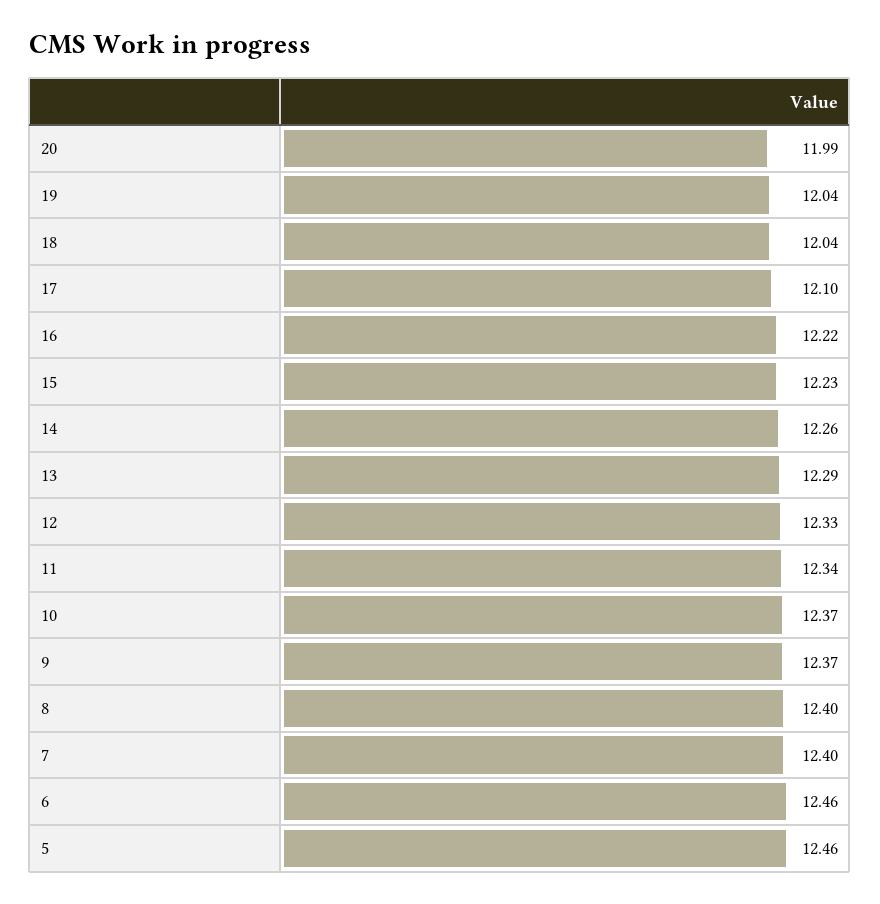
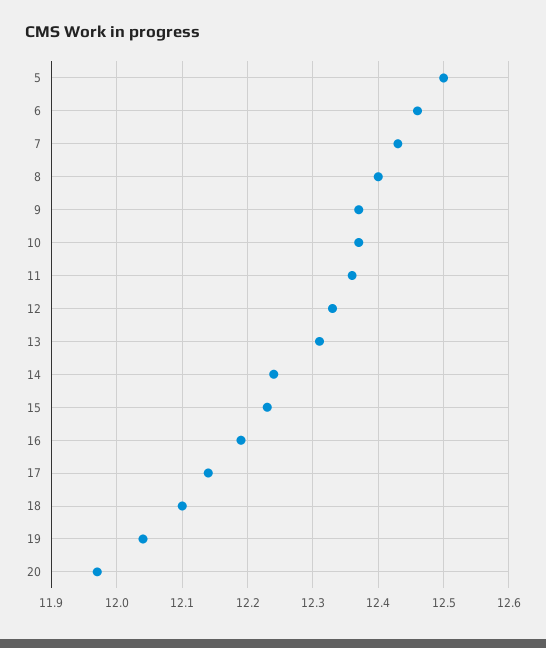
  {
-   "20": 11.99,
+   "20": 11.97,
    "19": 12.04,
-   "18": 12.04,
+   "18": 12.1,
-   "17": 12.1,
+   "17": 12.14,
-   "16": 12.22,
+   "16": 12.19,
    "15": 12.23,
-   "14": 12.26,
+   "14": 12.24,
-   "13": 12.29,
+   "13": 12.31,
    "12": 12.33,
-   "11": 12.34,
+   "11": 12.36,
    "10": 12.37,
    "9": 12.37,
    "8": 12.4,
-   "7": 12.4,
+   "7": 12.43,
    "6": 12.46,
-   "5": 12.46
+   "5": 12.5
  }

